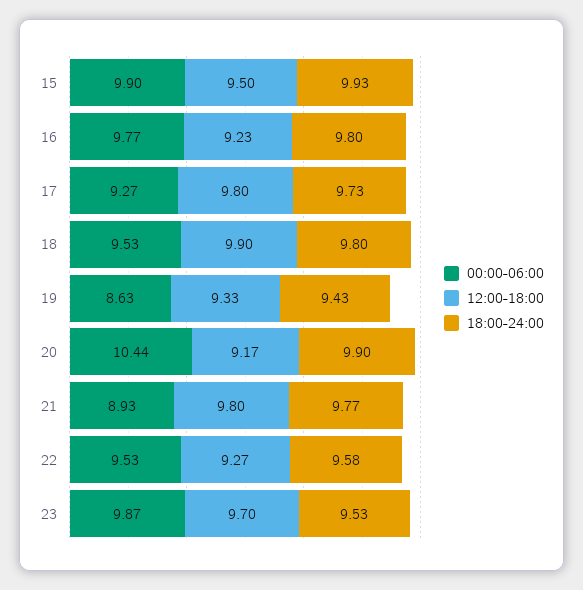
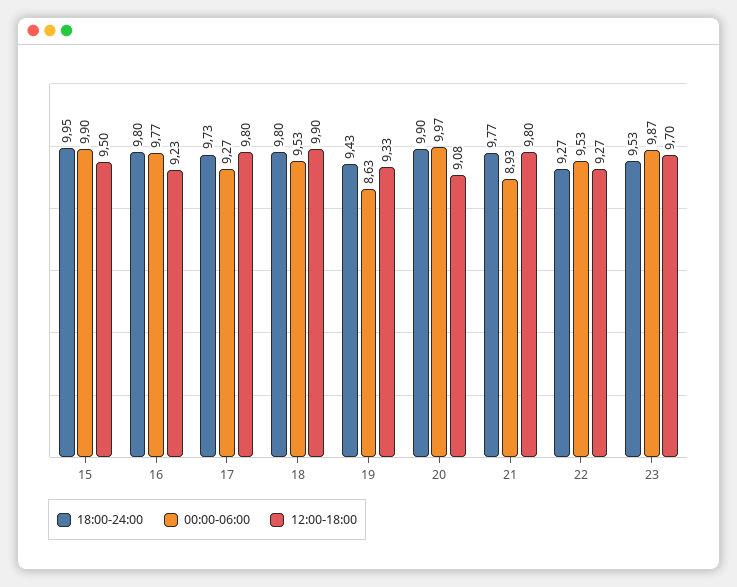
  {
    "00:00-06:00": {
      "15": 9.9,
      "16": 9.77,
      "17": 9.27,
      "18": 9.53,
      "19": 8.63,
-     "20": 10.44,
+     "20": 9.97,
      "21": 8.93,
      "22": 9.53,
      "23": 9.87
    },
    "12:00-18:00": {
      "15": 9.5,
      "16": 9.23,
      "17": 9.8,
      "18": 9.9,
      "19": 9.33,
-     "20": 9.17,
+     "20": 9.08,
      "21": 9.8,
      "22": 9.27,
      "23": 9.7
    },
    "18:00-24:00": {
-     "15": 9.93,
+     "15": 9.95,
      "16": 9.8,
      "17": 9.73,
      "18": 9.8,
      "19": 9.43,
      "20": 9.9,
      "21": 9.77,
-     "22": 9.58,
+     "22": 9.27,
      "23": 9.53
    }
  }

